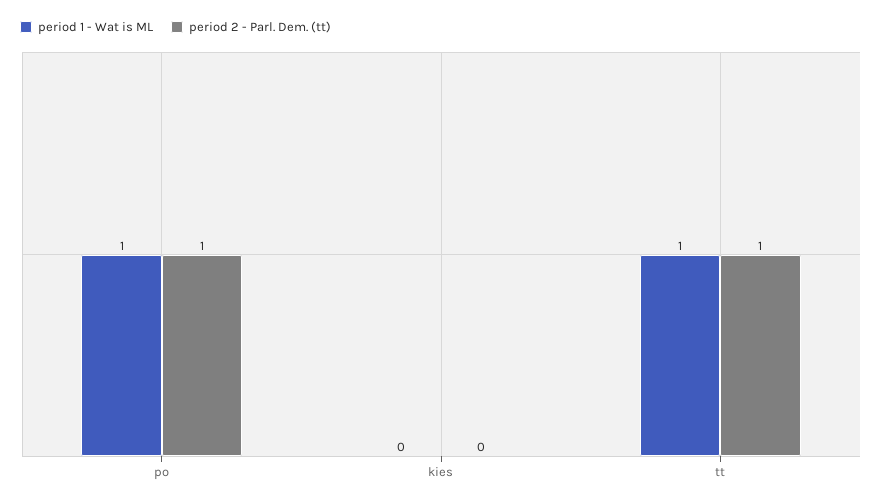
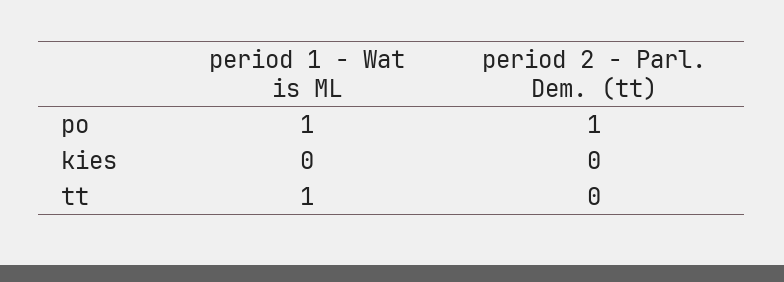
  {
    "period 1 - Wat is ML": {
      "po": 1,
      "kies": 0,
      "tt": 1
    },
    "period 2 - Parl. Dem. (tt)": {
      "po": 1,
      "kies": 0,
-     "tt": 1
+     "tt": 0
    }
  }

